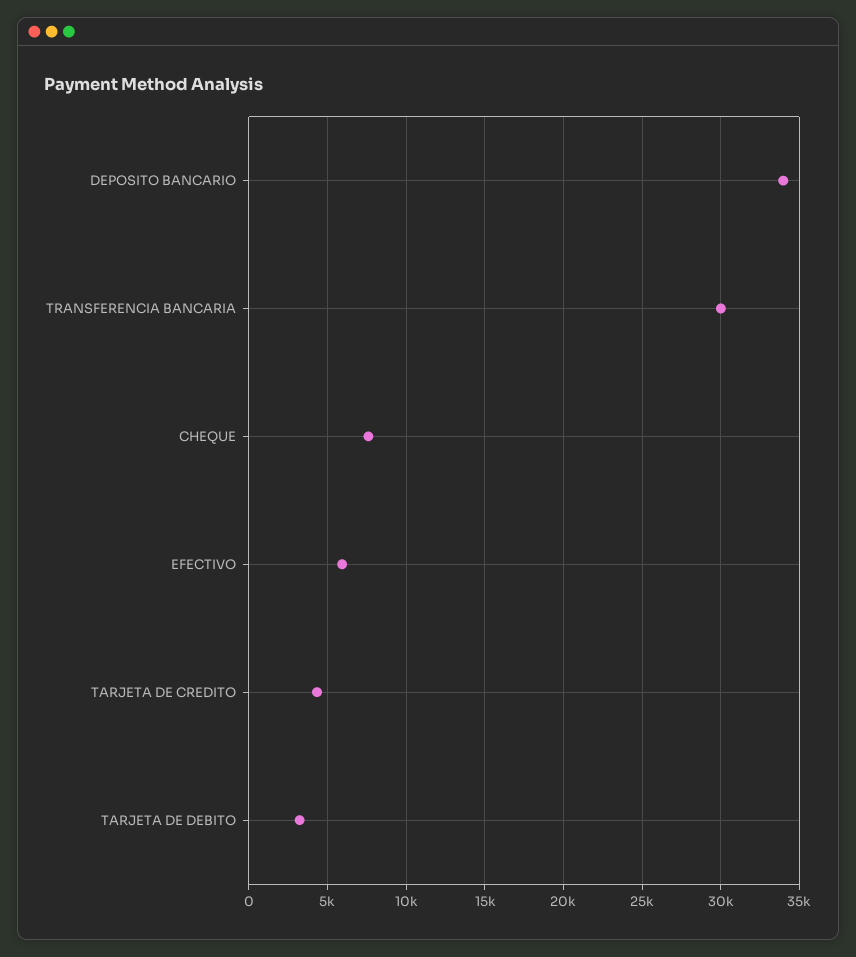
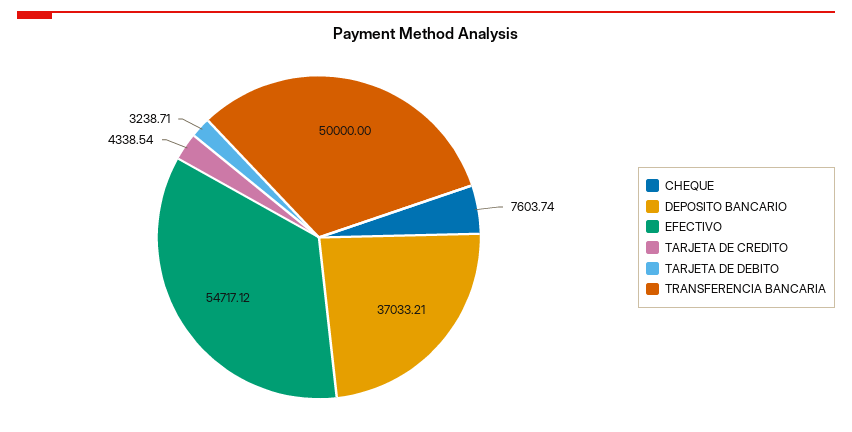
  {
-   "DEPOSITO BANCARIO": 34000,
+   "DEPOSITO BANCARIO": 37033.21,
-   "TRANSFERENCIA BANCARIA": 30000,
+   "TRANSFERENCIA BANCARIA": 50000,
    "CHEQUE": 7603.74,
-   "EFECTIVO": 6000,
+   "EFECTIVO": 54717.12,
    "TARJETA DE CREDITO": 4338.54,
    "TARJETA DE DEBITO": 3238.71
  }

